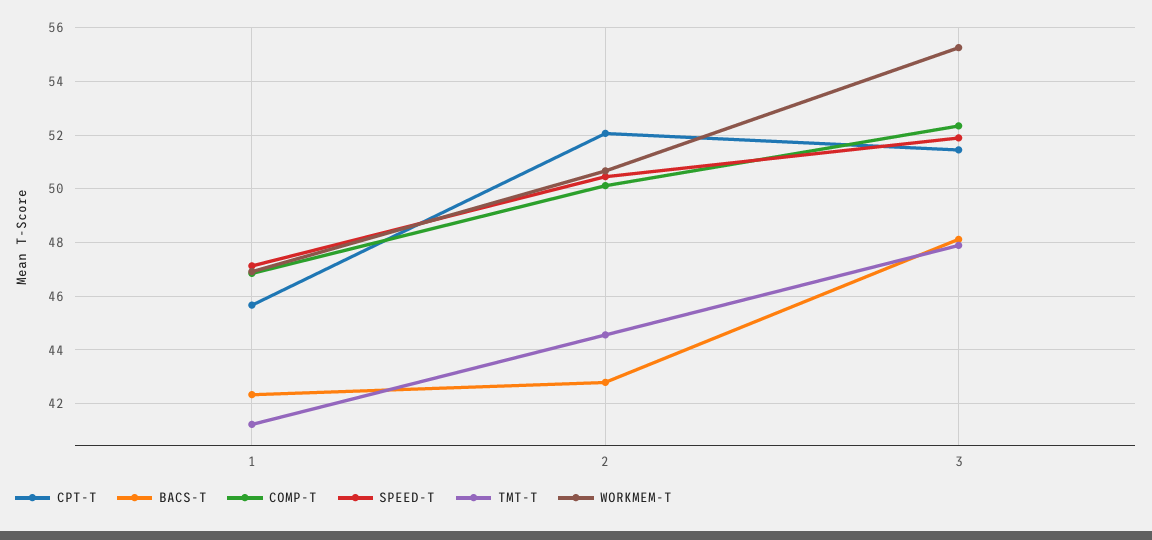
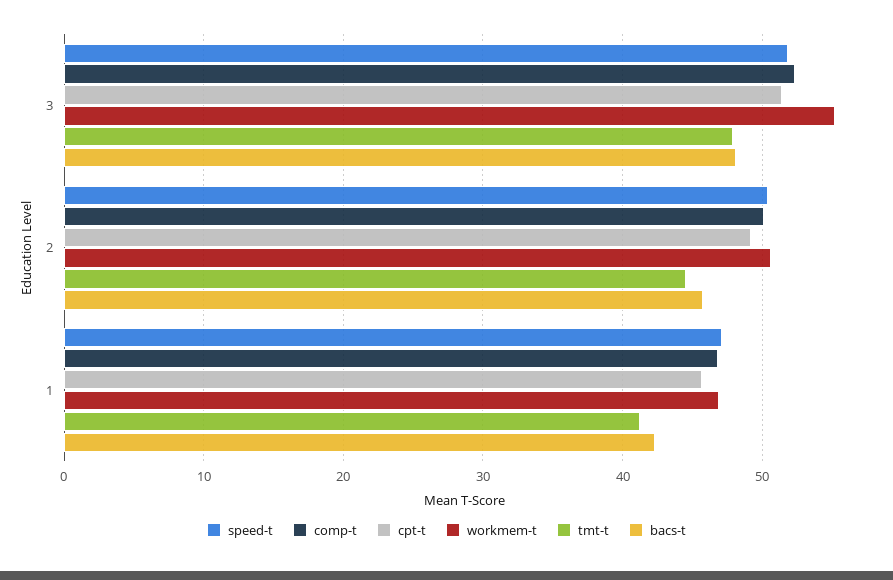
  {
    "CPT-T": {
      "1": 45.75,
-     "2": 52,
+     "2": 49,
      "3": 51.5
    },
    "BACS-T": {
      "1": 42.25,
-     "2": 42.75,
+     "2": 46,
      "3": 48
    },
    "COMP-T": {
      "1": 46.75,
      "2": 50,
      "3": 52.25
    },
    "SPEED-T": {
      "1": 47.25,
      "2": 50.5,
      "3": 52
    },
    "TMT-T": {
      "1": 41.25,
      "2": 44.5,
      "3": 48
    },
    "WORKMEM-T": {
      "1": 47,
      "2": 50.75,
      "3": 55.25
    }
  }

